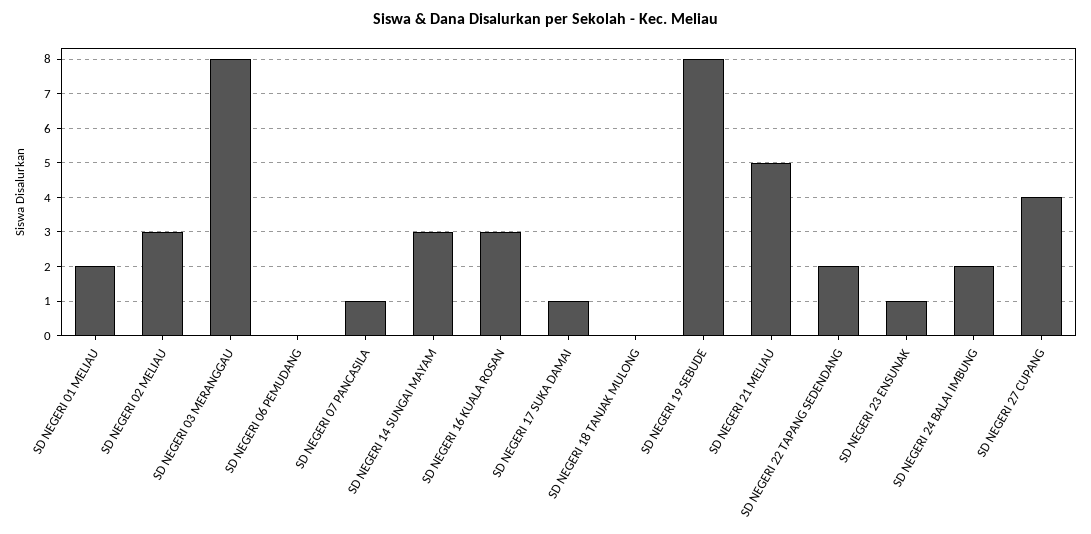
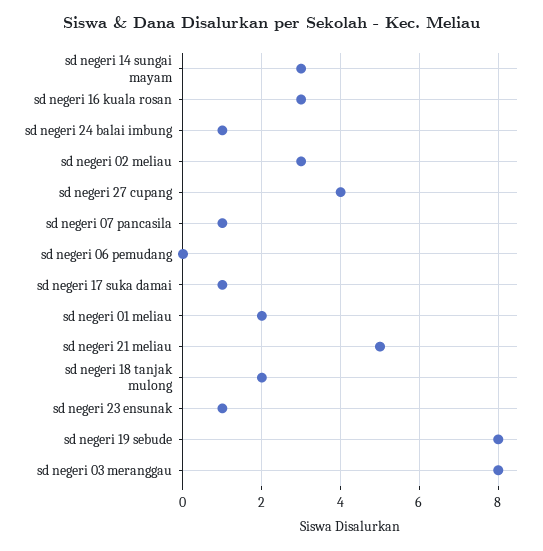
  {
    "SD NEGERI 01 MELIAU": 2,
    "SD NEGERI 02 MELIAU": 3,
    "SD NEGERI 03 MERANGGAU": 8,
    "SD NEGERI 06 PEMUDANG": 0,
    "SD NEGERI 07 PANCASILA": 1,
    "SD NEGERI 14 SUNGAI MAYAM": 3,
    "SD NEGERI 16 KUALA ROSAN": 3,
    "SD NEGERI 17 SUKA DAMAI": 1,
-   "SD NEGERI 18 TANJAK MULONG": 0,
+   "SD NEGERI 18 TANJAK MULONG": 2,
    "SD NEGERI 19 SEBUDE": 8,
    "SD NEGERI 21 MELIAU": 5,
-   "SD NEGERI 22 TAPANG SEDENDANG": 2,
    "SD NEGERI 23 ENSUNAK": 1,
-   "SD NEGERI 24 BALAI IMBUNG": 2,
+   "SD NEGERI 24 BALAI IMBUNG": 1,
    "SD NEGERI 27 CUPANG": 4
  }

